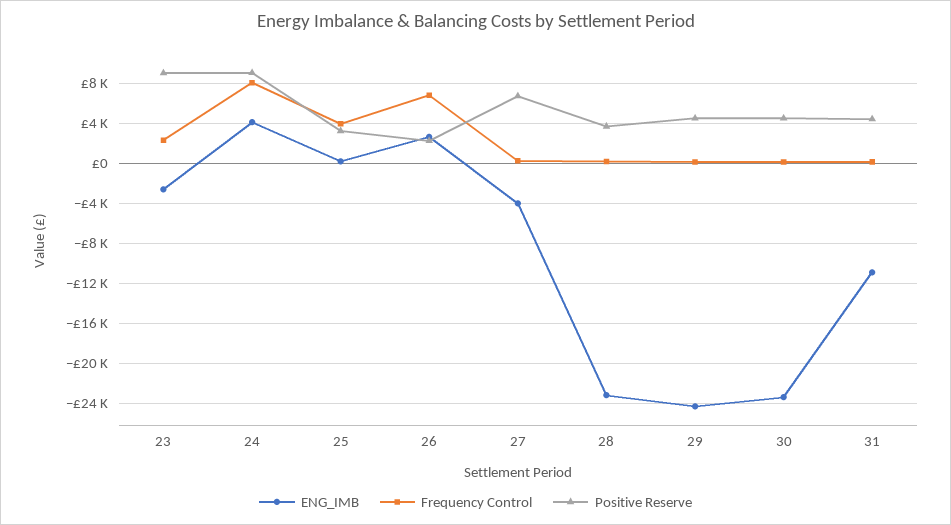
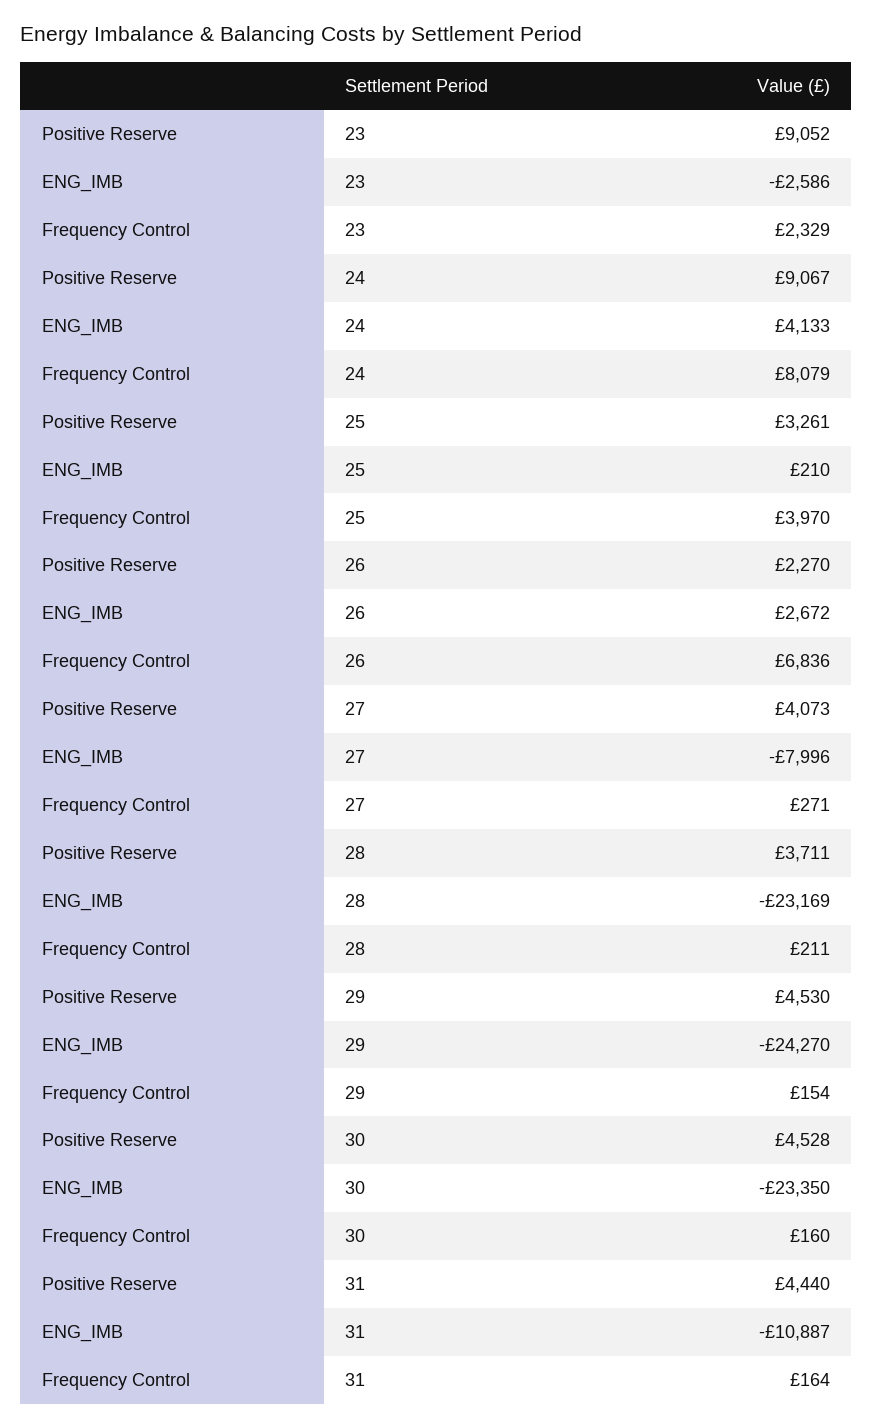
  {
    "ENG_IMB": {
      "23": -2586,
      "24": 4133,
      "25": 210,
      "26": 2672,
-     "27": -4000,
+     "27": -7996,
      "28": -23169,
      "29": -24270,
      "30": -23350,
      "31": -10887
    },
    "Frequency Control": {
      "23": 2329,
      "24": 8079,
      "25": 3970,
      "26": 6836,
      "27": 271,
      "28": 211,
      "29": 154,
      "30": 160,
      "31": 164
    },
    "Positive Reserve": {
      "23": 9052,
      "24": 9067,
      "25": 3261,
      "26": 2270,
-     "27": 7000,
+     "27": 4073,
      "28": 3711,
      "29": 4530,
      "30": 4528,
      "31": 4440
    }
  }

